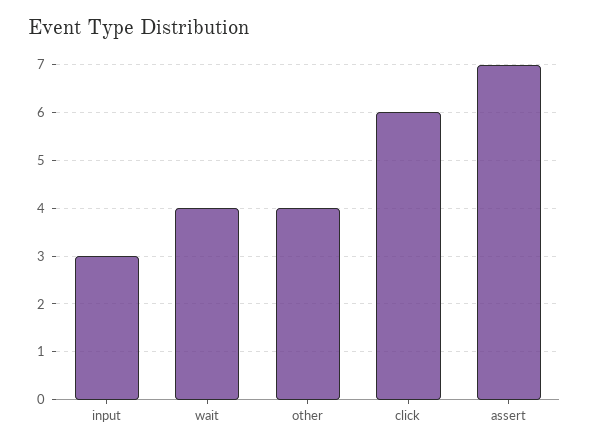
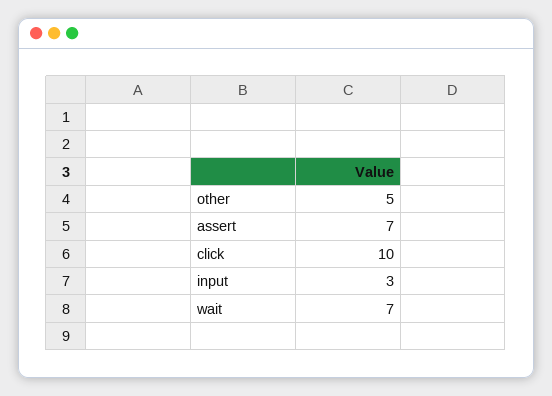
  {
    "input": 3,
-   "wait": 4,
+   "wait": 7,
-   "other": 4,
+   "other": 5,
-   "click": 6,
+   "click": 10,
    "assert": 7
  }

